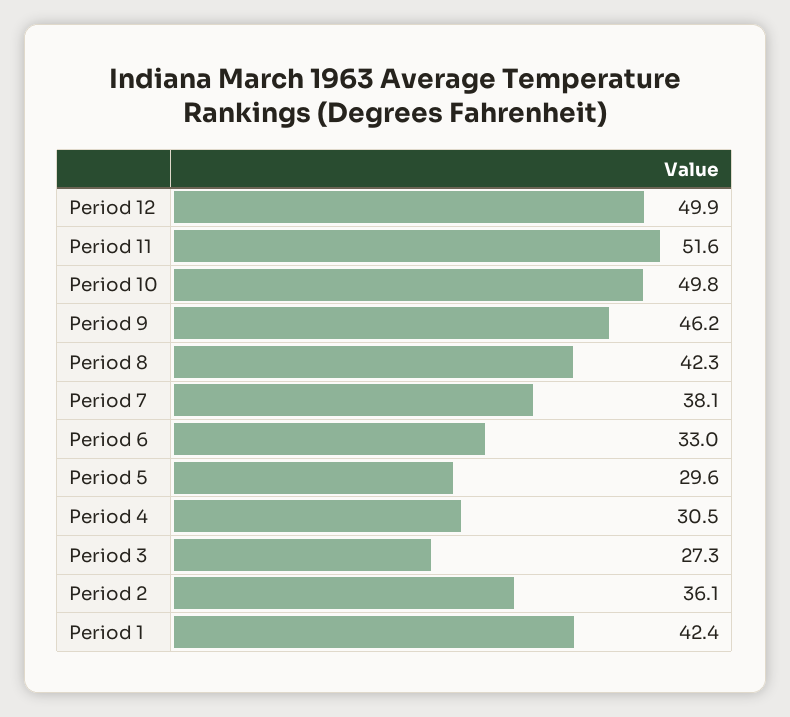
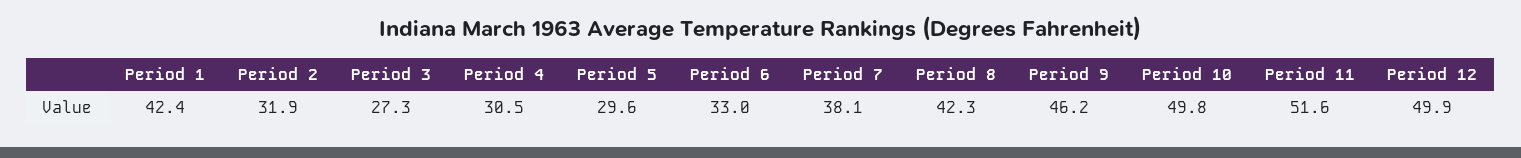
  {
    "Period 12": 49.9,
    "Period 11": 51.6,
    "Period 10": 49.8,
    "Period 9": 46.2,
    "Period 8": 42.3,
    "Period 7": 38.1,
    "Period 6": 33,
    "Period 5": 29.6,
    "Period 4": 30.5,
    "Period 3": 27.3,
-   "Period 2": 36.1,
+   "Period 2": 31.9,
    "Period 1": 42.4
  }

